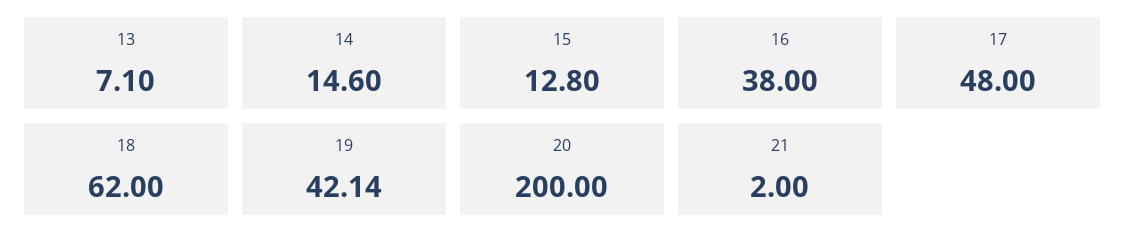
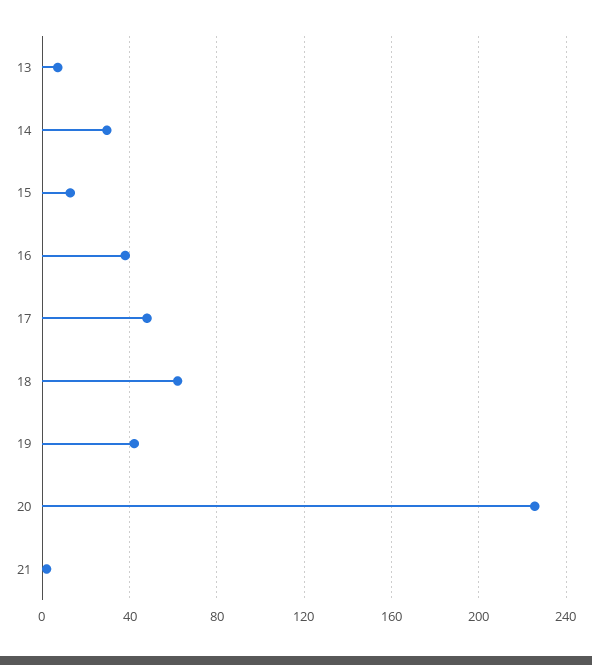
  {
    "13": 7.1,
-   "14": 14.6,
+   "14": 30,
    "15": 12.8,
    "16": 38,
    "17": 48,
    "18": 62,
    "19": 42.14,
-   "20": 200,
+   "20": 225,
    "21": 2
  }

